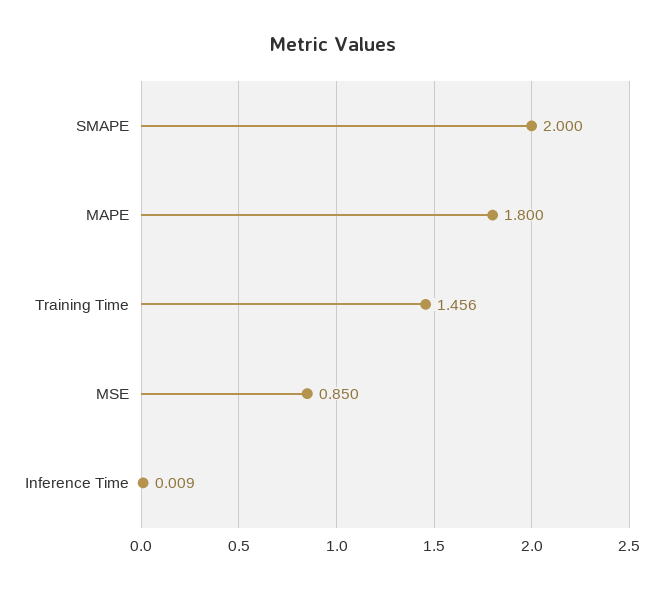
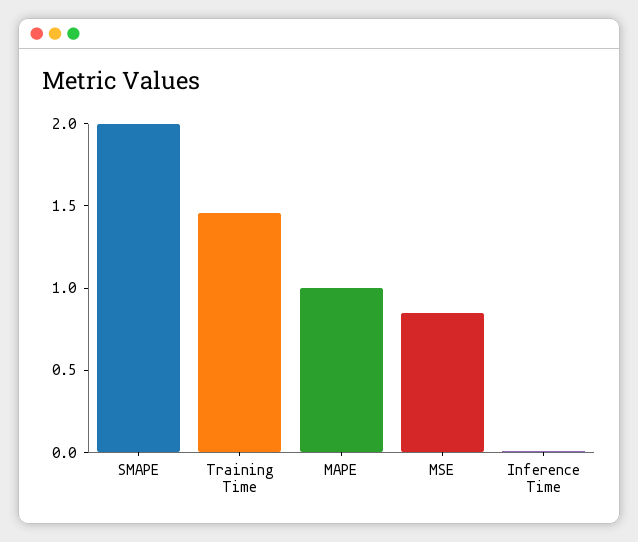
  {
    "SMAPE": 2,
-   "MAPE": 1.8,
+   "MAPE": 1,
    "Training Time": 1.456,
    "MSE": 0.85,
    "Inference Time": 0.009
  }

